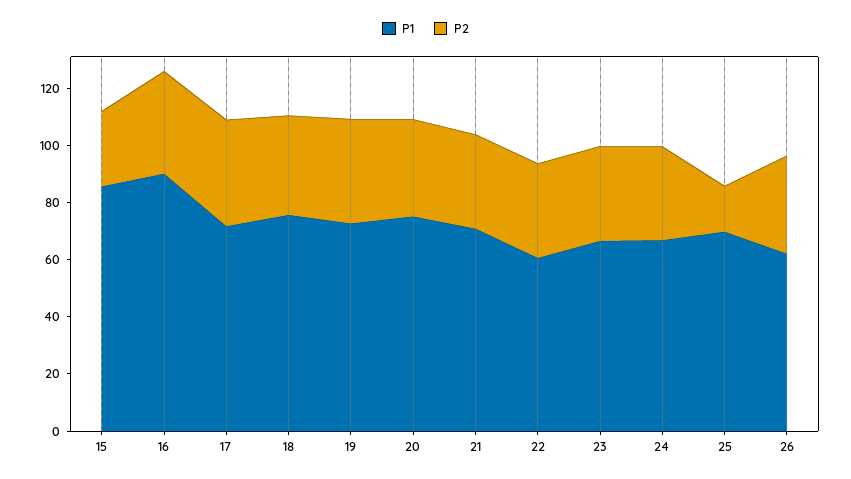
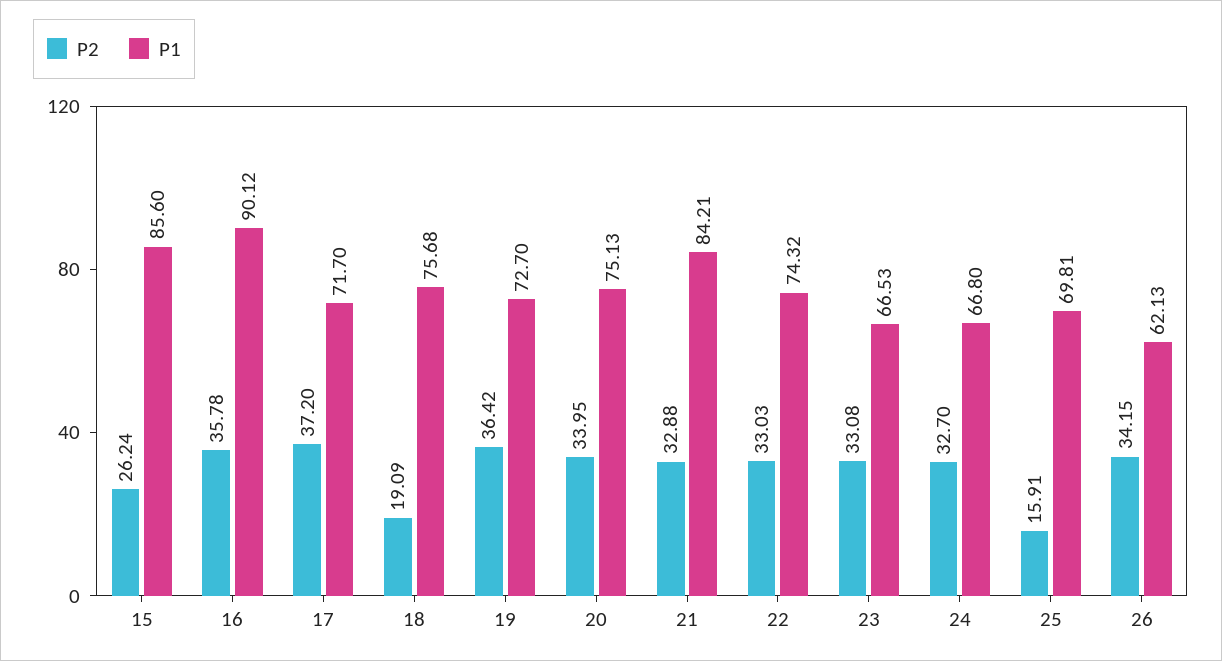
  {
    "P1": {
      "15": 85.6,
      "16": 90.12,
      "17": 71.7,
      "18": 75.68,
      "19": 72.7,
      "20": 75.13,
-     "21": 70,
+     "21": 84.21,
-     "22": 60,
+     "22": 74.32,
      "23": 66.53,
      "24": 66.8,
      "25": 69.81,
      "26": 62.13
    },
    "P2": {
      "15": 26.24,
      "16": 35.78,
      "17": 37.2,
-     "18": 35,
+     "18": 19.09,
      "19": 36.42,
      "20": 33.95,
      "21": 32.88,
      "22": 33.03,
      "23": 33.08,
      "24": 32.7,
      "25": 15.91,
      "26": 34.15
    }
  }

